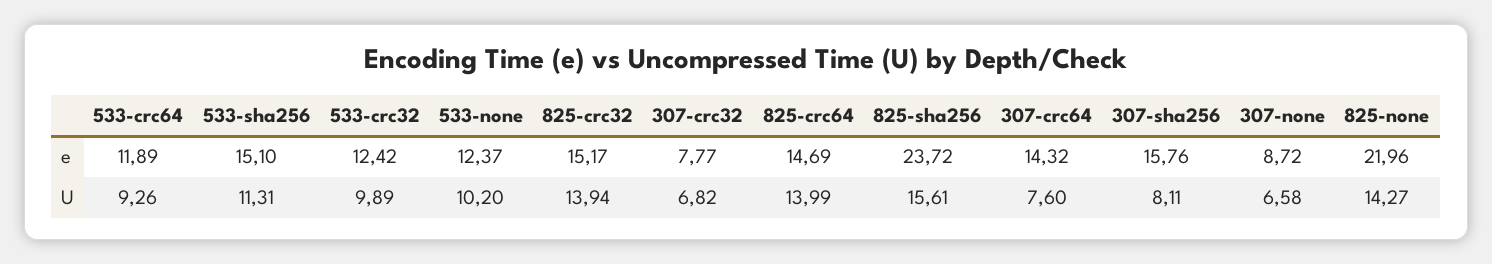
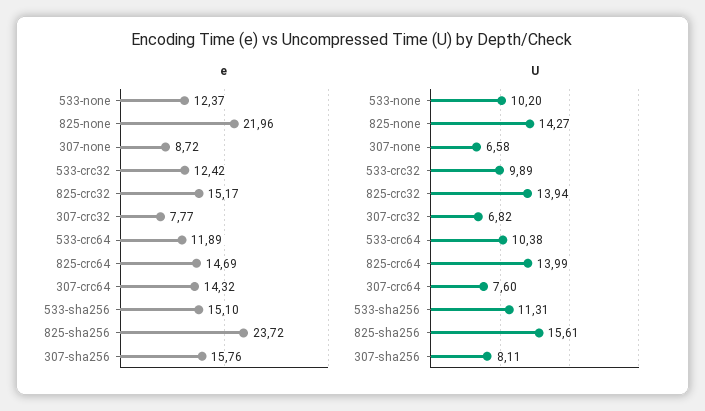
  {
    "e": {
      "533-crc64": 11.89,
      "533-sha256": 15.1,
      "533-crc32": 12.42,
      "533-none": 12.37,
      "825-crc32": 15.17,
      "307-crc32": 7.77,
      "825-crc64": 14.69,
      "825-sha256": 23.72,
      "307-crc64": 14.32,
      "307-sha256": 15.76,
      "307-none": 8.72,
      "825-none": 21.96
    },
    "U": {
-     "533-crc64": 9.26,
+     "533-crc64": 10.38,
      "533-sha256": 11.31,
      "533-crc32": 9.89,
      "533-none": 10.2,
      "825-crc32": 13.94,
      "307-crc32": 6.82,
      "825-crc64": 13.99,
      "825-sha256": 15.61,
      "307-crc64": 7.6,
      "307-sha256": 8.11,
      "307-none": 6.58,
      "825-none": 14.27
    }
  }

